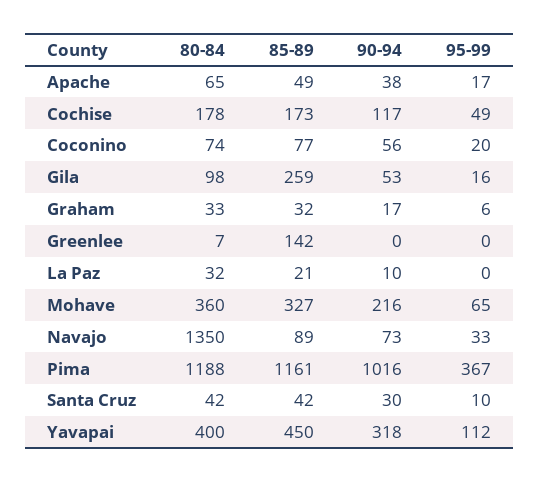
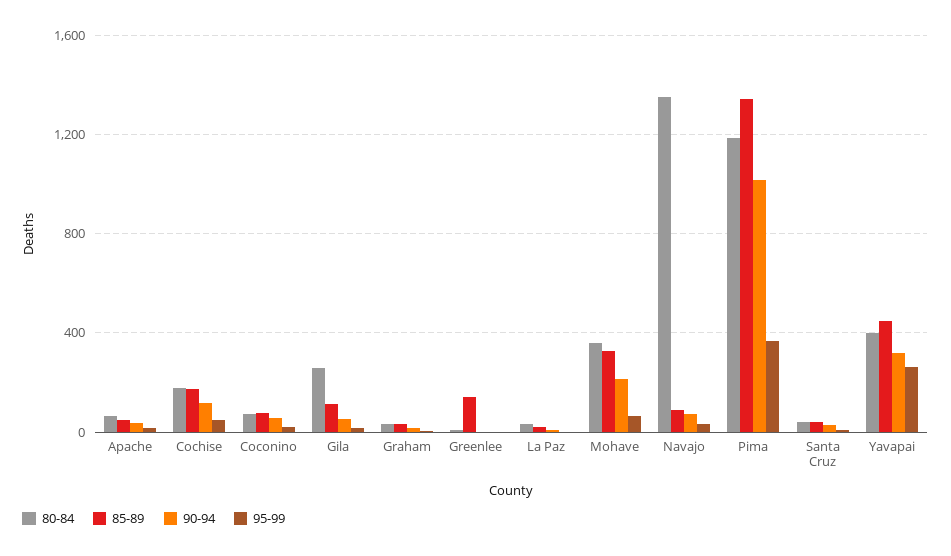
  {
    "80-84": {
      "Apache": 65,
      "Cochise": 178,
      "Coconino": 74,
-     "Gila": 98,
+     "Gila": 250,
      "Graham": 33,
      "Greenlee": 7,
      "La Paz": 32,
      "Mohave": 360,
      "Navajo": 1350,
      "Pima": 1188,
      "Santa Cruz": 42,
      "Yavapai": 400
    },
    "85-89": {
      "Apache": 49,
      "Cochise": 173,
      "Coconino": 77,
-     "Gila": 259,
+     "Gila": 100,
      "Graham": 32,
      "Greenlee": 142,
      "La Paz": 21,
      "Mohave": 327,
      "Navajo": 89,
-     "Pima": 1161,
+     "Pima": 1350,
      "Santa Cruz": 42,
      "Yavapai": 450
    },
    "90-94": {
      "Apache": 38,
      "Cochise": 117,
      "Coconino": 56,
      "Gila": 53,
      "Graham": 17,
      "Greenlee": 0,
      "La Paz": 10,
      "Mohave": 216,
      "Navajo": 73,
      "Pima": 1016,
      "Santa Cruz": 30,
      "Yavapai": 318
    },
    "95-99": {
      "Apache": 17,
      "Cochise": 49,
      "Coconino": 20,
      "Gila": 16,
      "Graham": 6,
      "Greenlee": 0,
      "La Paz": 0,
      "Mohave": 65,
      "Navajo": 33,
      "Pima": 367,
      "Santa Cruz": 10,
-     "Yavapai": 112
+     "Yavapai": 250
    }
  }

